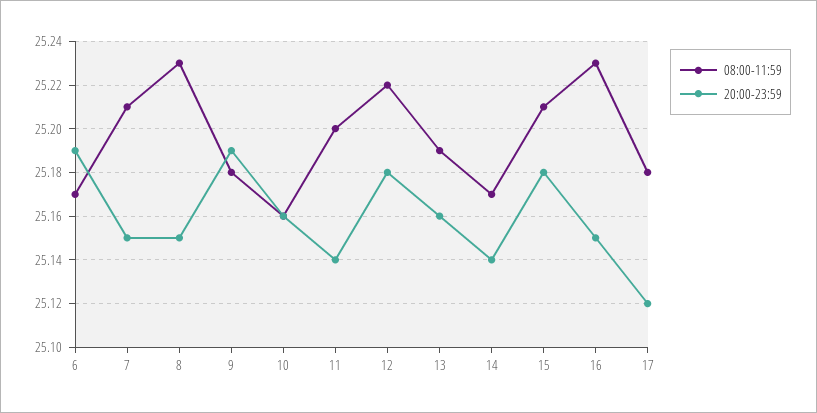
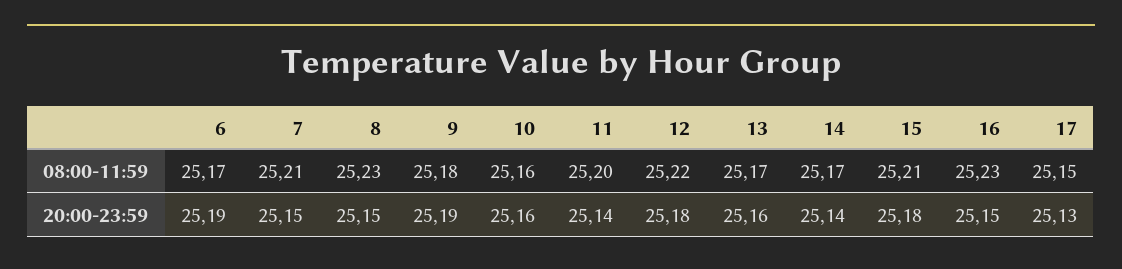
  {
    "08:00-11:59": {
      "6": 25.17,
      "7": 25.21,
      "8": 25.23,
      "9": 25.18,
      "10": 25.16,
      "11": 25.2,
      "12": 25.22,
-     "13": 25.19,
+     "13": 25.17,
      "14": 25.17,
      "15": 25.21,
      "16": 25.23,
-     "17": 25.18
+     "17": 25.15
    },
    "20:00-23:59": {
      "6": 25.19,
      "7": 25.15,
      "8": 25.15,
      "9": 25.19,
      "10": 25.16,
      "11": 25.14,
      "12": 25.18,
      "13": 25.16,
      "14": 25.14,
      "15": 25.18,
      "16": 25.15,
-     "17": 25.12
+     "17": 25.13
    }
  }

